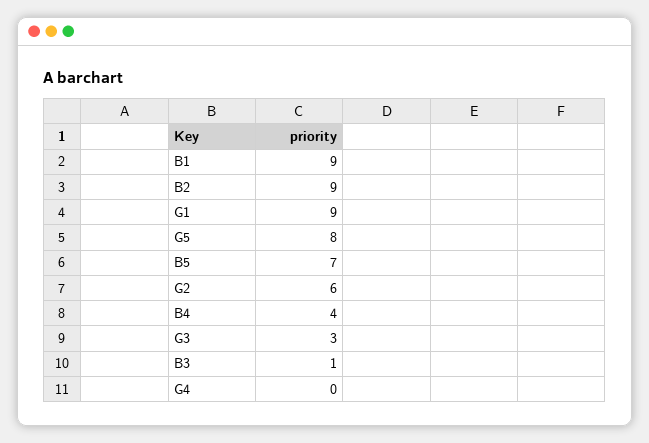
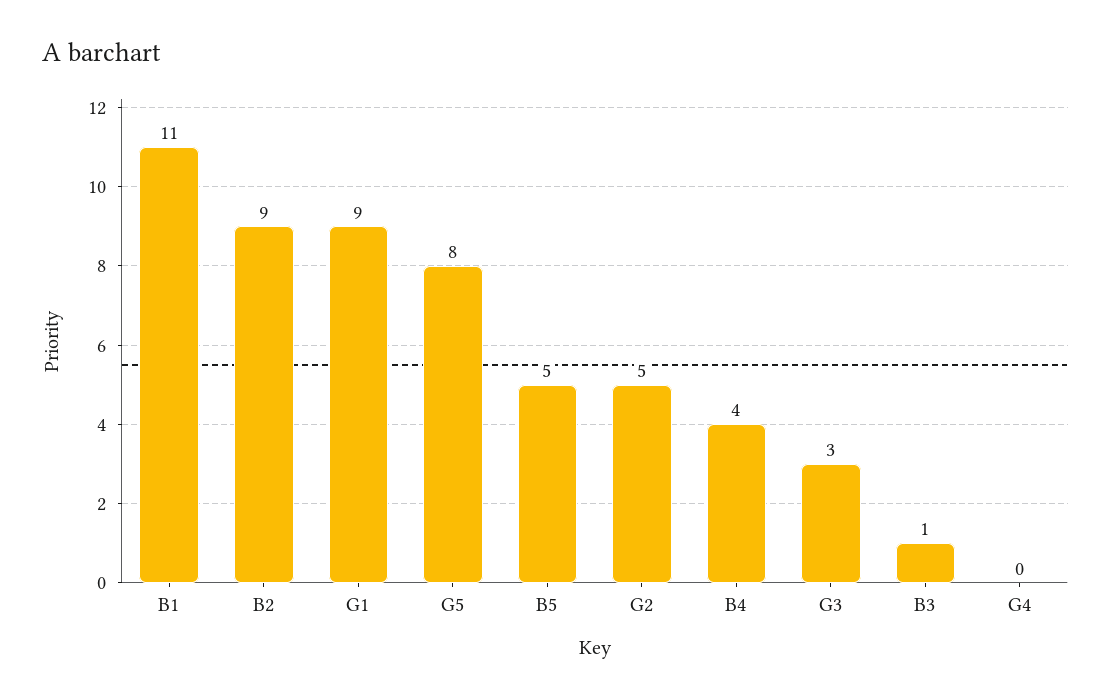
  {
-   "B1": 9,
+   "B1": 11,
    "B2": 9,
    "G1": 9,
    "G5": 8,
-   "B5": 7,
+   "B5": 5,
-   "G2": 6,
+   "G2": 5,
    "B4": 4,
    "G3": 3,
    "B3": 1,
    "G4": 0
  }

